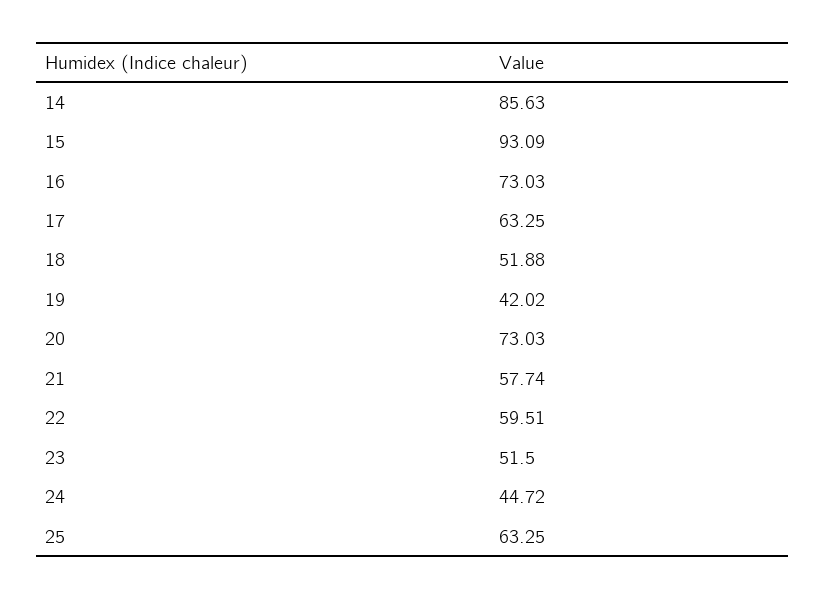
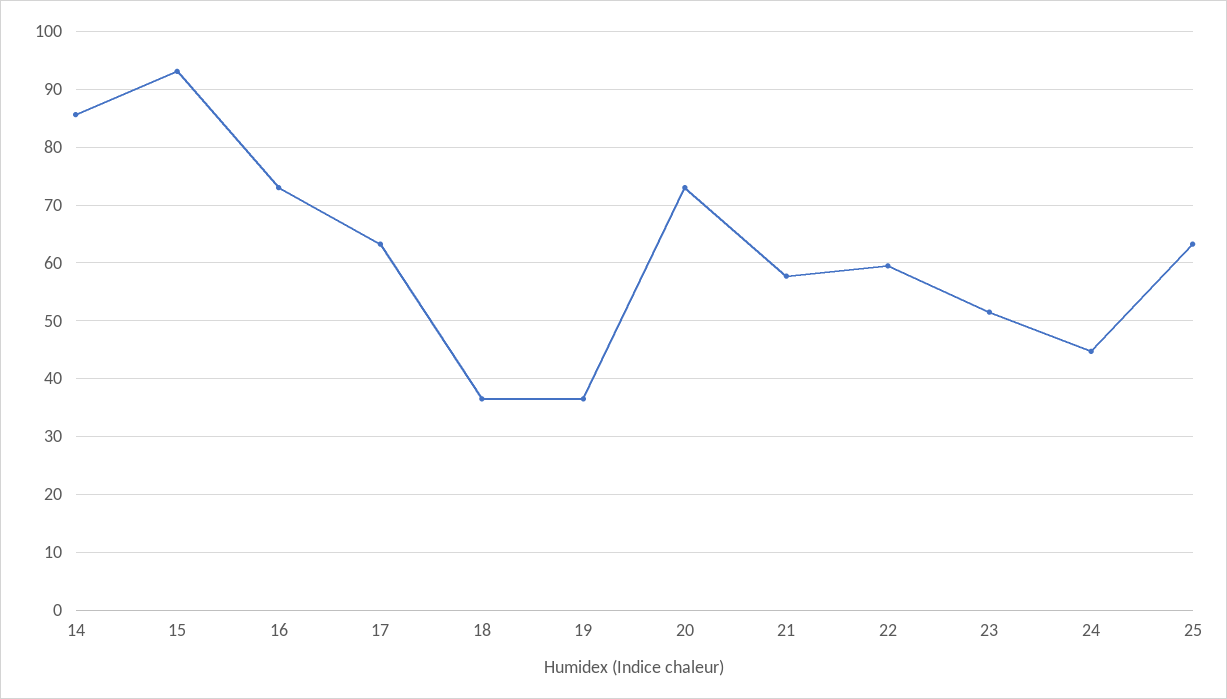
  {
    "14": 85.63,
    "15": 93.09,
    "16": 73.03,
    "17": 63.25,
-   "18": 51.88,
+   "18": 36,
-   "19": 42.02,
+   "19": 36,
    "20": 73.03,
    "21": 57.74,
    "22": 59.51,
    "23": 51.5,
    "24": 44.72,
    "25": 63.25
  }

